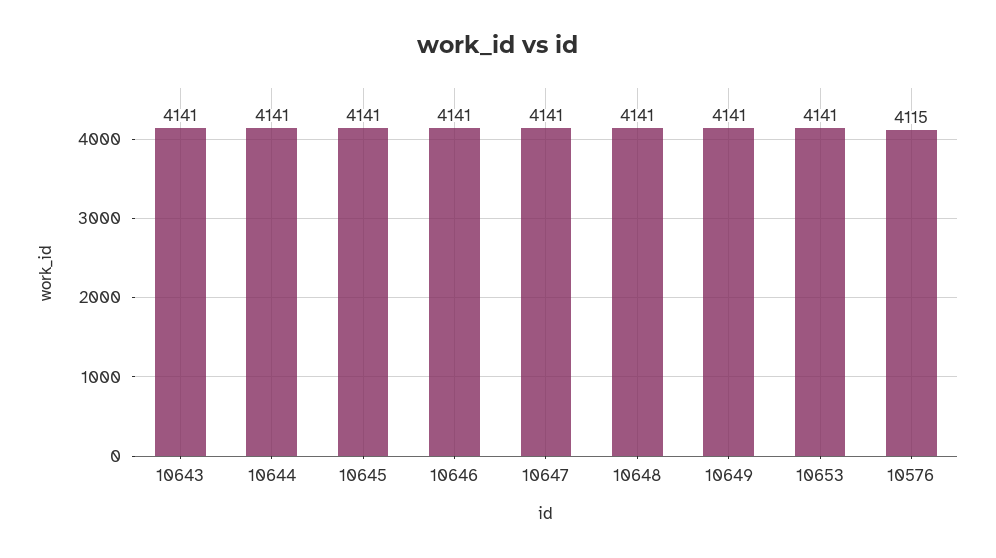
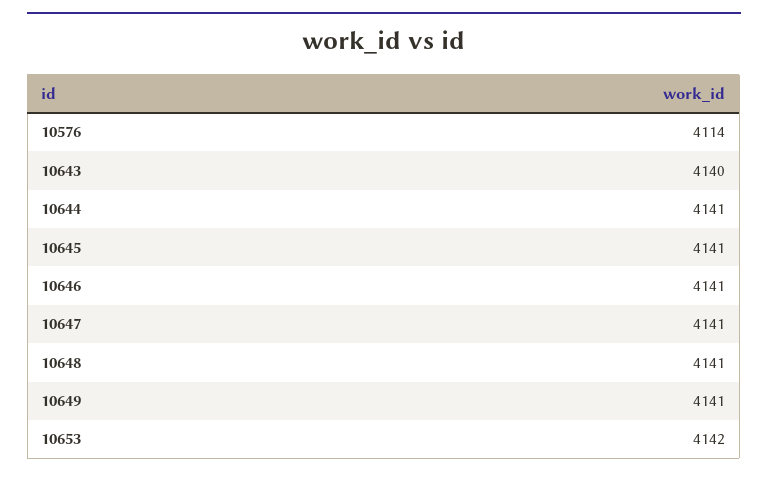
  {
-   "10643": 4141,
+   "10643": 4140,
    "10644": 4141,
    "10645": 4141,
    "10646": 4141,
    "10647": 4141,
    "10648": 4141,
    "10649": 4141,
-   "10653": 4141,
+   "10653": 4142,
-   "10576": 4115
+   "10576": 4114
  }

